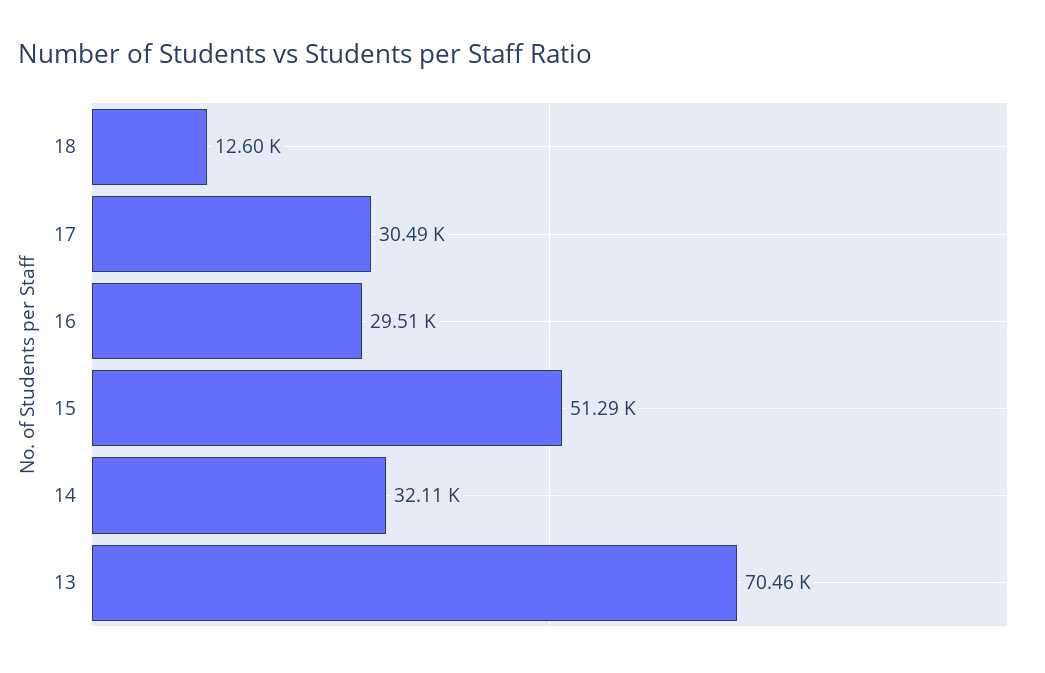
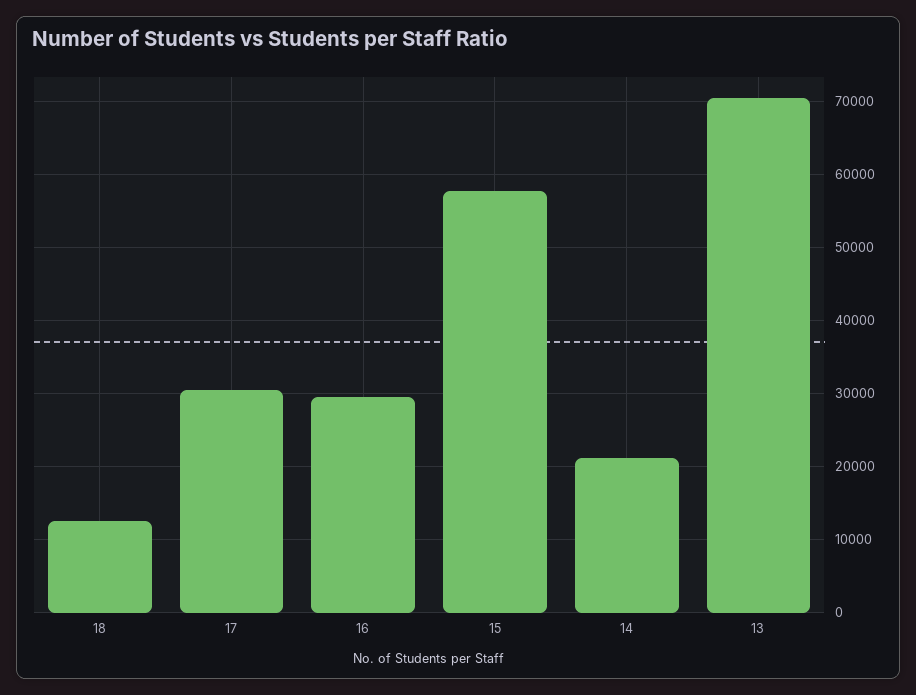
  {
    "18": 12600,
    "17": 30490,
    "16": 29510,
-   "15": 51290,
+   "15": 58000,
-   "14": 32110,
+   "14": 21000,
    "13": 70460
  }

